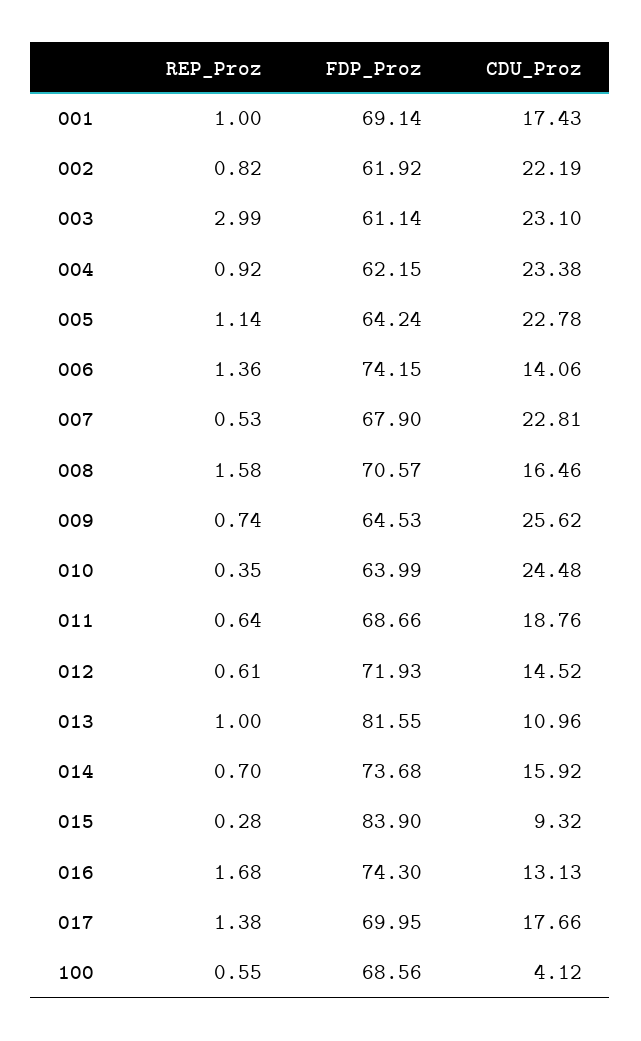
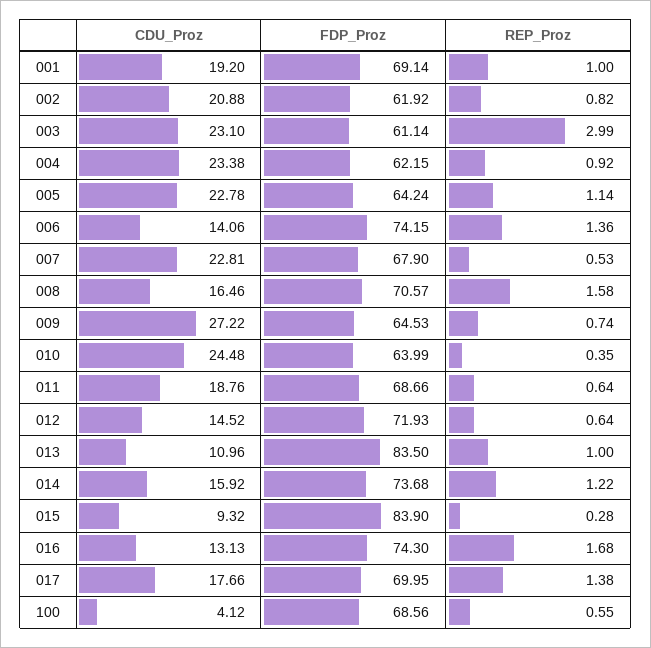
  {
    "REP_Proz": {
      "001": 1,
      "002": 0.82,
      "003": 2.99,
      "004": 0.92,
      "005": 1.14,
      "006": 1.36,
      "007": 0.53,
      "008": 1.58,
      "009": 0.74,
      "010": 0.35,
      "011": 0.64,
-     "012": 0.61,
+     "012": 0.64,
      "013": 1,
-     "014": 0.7,
+     "014": 1.22,
      "015": 0.28,
      "016": 1.68,
      "017": 1.38,
      "100": 0.55
    },
    "FDP_Proz": {
      "001": 69.14,
      "002": 61.92,
      "003": 61.14,
      "004": 62.15,
      "005": 64.24,
      "006": 74.15,
      "007": 67.9,
      "008": 70.57,
      "009": 64.53,
      "010": 63.99,
      "011": 68.66,
      "012": 71.93,
-     "013": 81.55,
+     "013": 83.5,
      "014": 73.68,
      "015": 83.9,
      "016": 74.3,
      "017": 69.95,
      "100": 68.56
    },
    "CDU_Proz": {
-     "001": 17.43,
+     "001": 19.2,
-     "002": 22.19,
+     "002": 20.88,
      "003": 23.1,
      "004": 23.38,
      "005": 22.78,
      "006": 14.06,
      "007": 22.81,
      "008": 16.46,
-     "009": 25.62,
+     "009": 27.22,
      "010": 24.48,
      "011": 18.76,
      "012": 14.52,
      "013": 10.96,
      "014": 15.92,
      "015": 9.32,
      "016": 13.13,
      "017": 17.66,
      "100": 4.12
    }
  }

